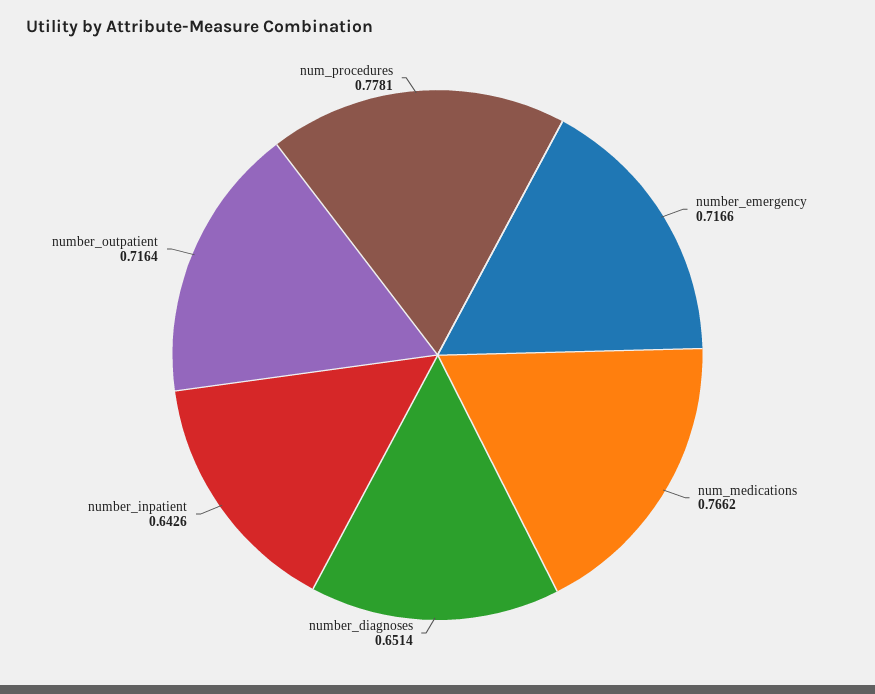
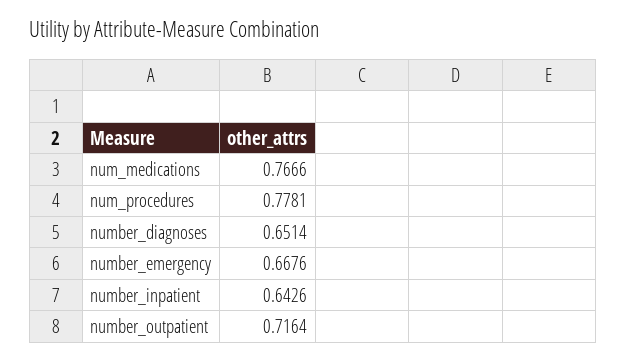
  {
-   "number_emergency": 0.7166,
+   "number_emergency": 0.6676,
-   "num_medications": 0.7662,
+   "num_medications": 0.7666,
    "number_diagnoses": 0.6514,
    "number_inpatient": 0.6426,
    "number_outpatient": 0.7164,
    "num_procedures": 0.7781
  }

